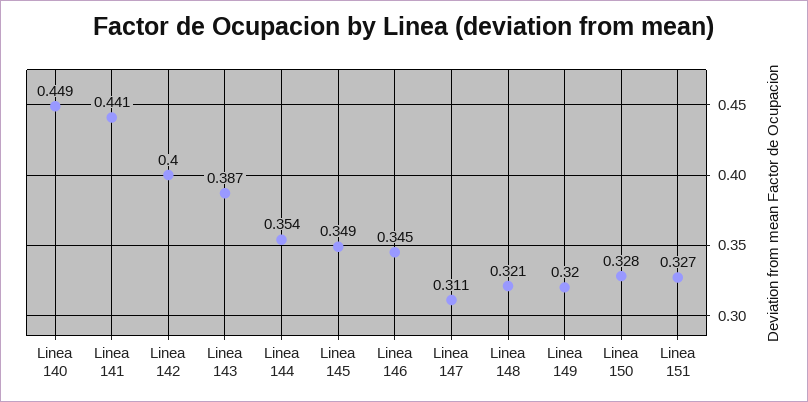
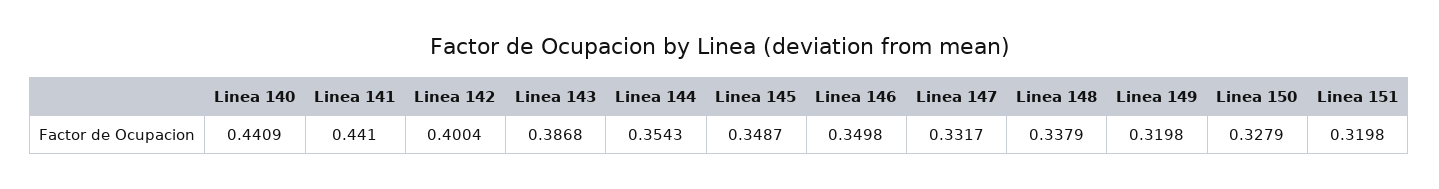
  {
-   "Linea 140": 0.449,
+   "Linea 140": 0.4409,
    "Linea 141": 0.441,
    "Linea 142": 0.4004,
    "Linea 143": 0.3868,
    "Linea 144": 0.3543,
    "Linea 145": 0.3487,
-   "Linea 146": 0.345,
+   "Linea 146": 0.3498,
-   "Linea 147": 0.311,
+   "Linea 147": 0.3317,
-   "Linea 148": 0.321,
+   "Linea 148": 0.3379,
    "Linea 149": 0.3198,
    "Linea 150": 0.3279,
-   "Linea 151": 0.327
+   "Linea 151": 0.3198
  }

